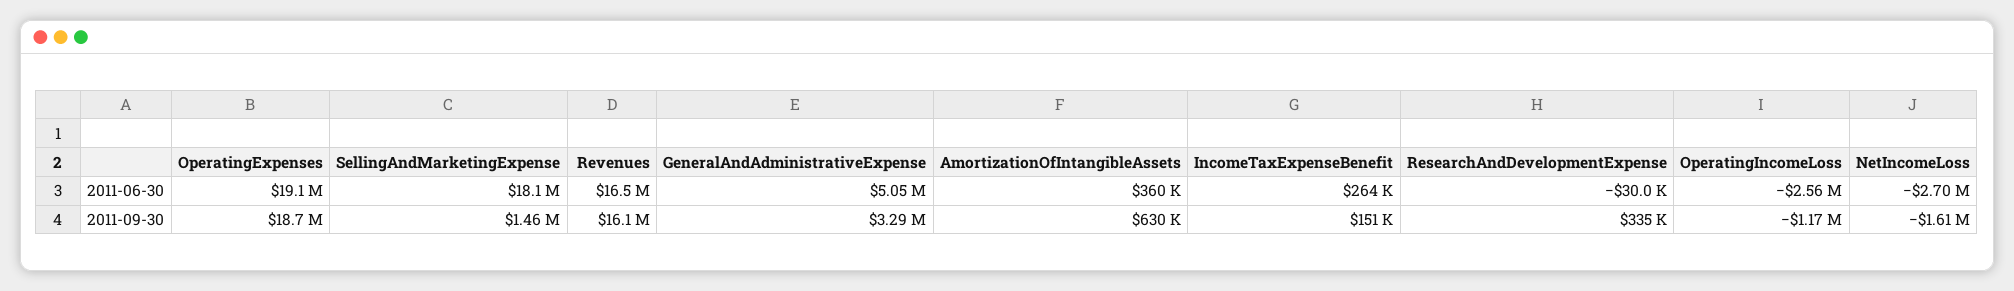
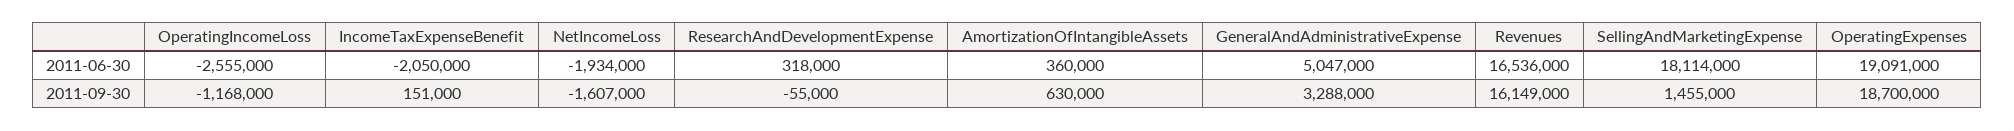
  {
    "OperatingExpenses": {
      "2011-06-30": 19091000,
      "2011-09-30": 18700000
    },
    "SellingAndMarketingExpense": {
      "2011-06-30": 18114000,
      "2011-09-30": 1455000
    },
    "Revenues": {
      "2011-06-30": 16536000,
      "2011-09-30": 16149000
    },
    "GeneralAndAdministrativeExpense": {
      "2011-06-30": 5047000,
      "2011-09-30": 3288000
    },
    "AmortizationOfIntangibleAssets": {
      "2011-06-30": 360000,
      "2011-09-30": 630000
    },
    "IncomeTaxExpenseBenefit": {
-     "2011-06-30": 264000,
+     "2011-06-30": -2050000,
      "2011-09-30": 151000
    },
    "ResearchAndDevelopmentExpense": {
-     "2011-06-30": -30000,
+     "2011-06-30": 318000,
-     "2011-09-30": 335000
+     "2011-09-30": -55000
    },
    "OperatingIncomeLoss": {
      "2011-06-30": -2555000,
      "2011-09-30": -1168000
    },
    "NetIncomeLoss": {
-     "2011-06-30": -2700000,
+     "2011-06-30": -1934000,
      "2011-09-30": -1607000
    }
  }

